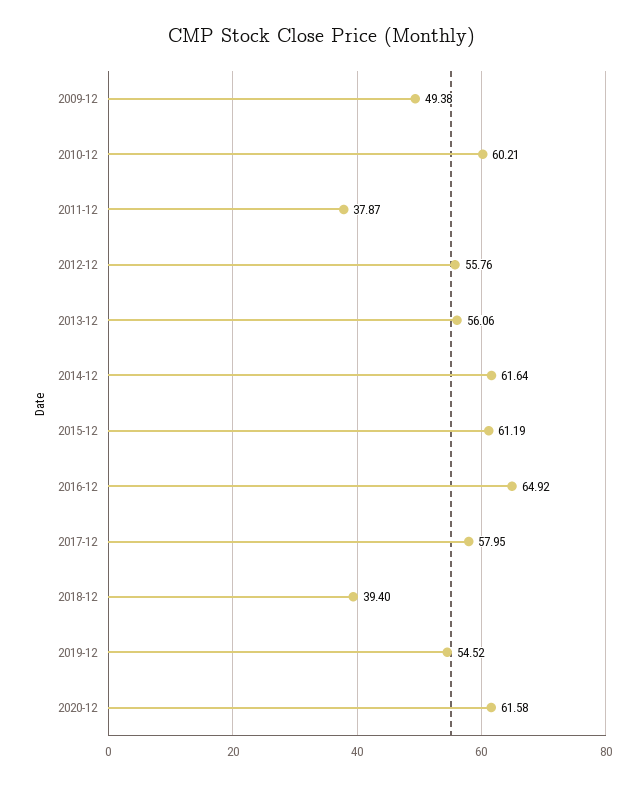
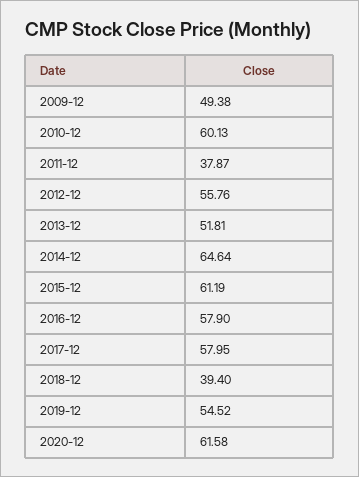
  {
    "2009-12": 49.38,
-   "2010-12": 60.21,
+   "2010-12": 60.13,
    "2011-12": 37.87,
    "2012-12": 55.76,
-   "2013-12": 56.06,
+   "2013-12": 51.81,
-   "2014-12": 61.64,
+   "2014-12": 64.64,
    "2015-12": 61.19,
-   "2016-12": 64.92,
+   "2016-12": 57.9,
    "2017-12": 57.95,
    "2018-12": 39.4,
    "2019-12": 54.52,
    "2020-12": 61.58
  }

